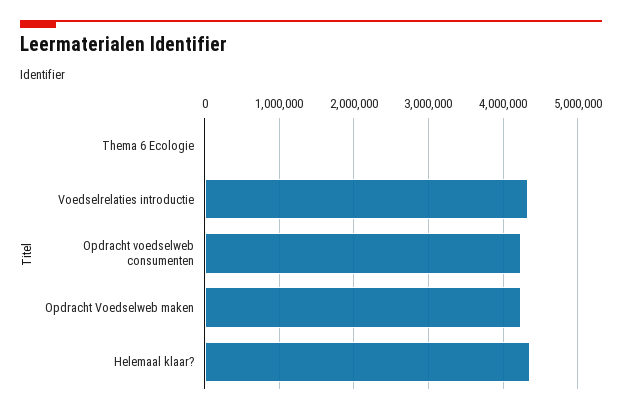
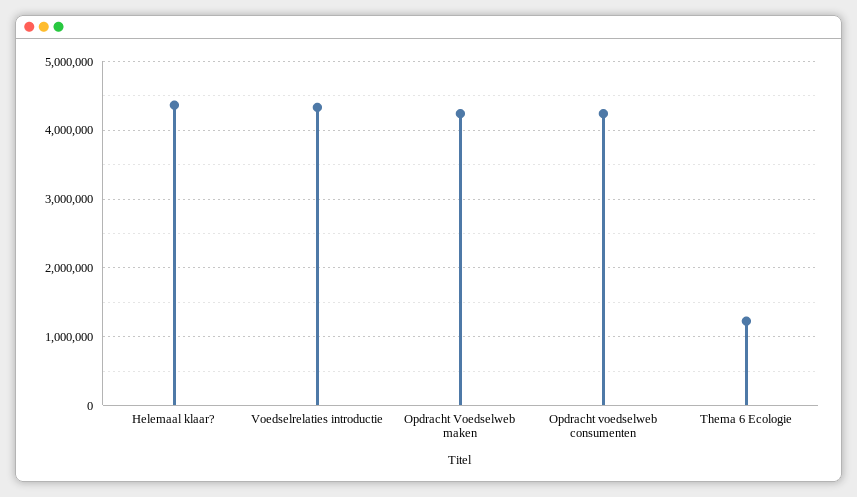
  {
-   "Thema 6 Ecologie": 0,
+   "Thema 6 Ecologie": 1200000,
    "Voedselrelaties introductie": 4300000,
    "Opdracht voedselweb consumenten": 4200000,
    "Opdracht Voedselweb maken": 4200000,
    "Helemaal klaar?": 4400000
  }

